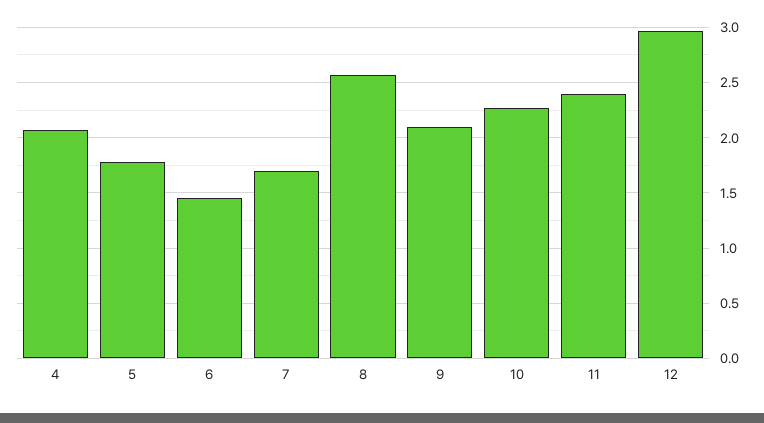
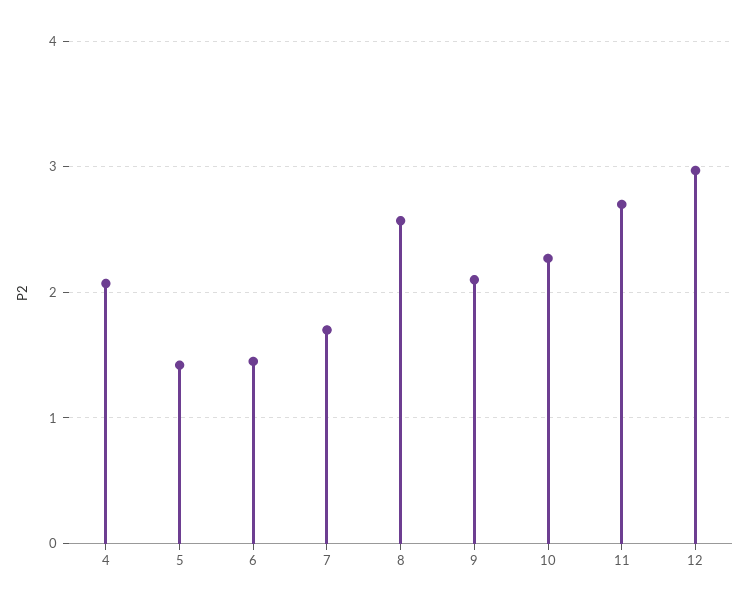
  {
    "4": 2.1,
-   "5": 1.8,
+   "5": 1.4,
    "6": 1.5,
    "7": 1.7,
    "8": 2.6,
    "9": 2.1,
    "10": 2.3,
-   "11": 2.4,
+   "11": 2.7,
    "12": 3
  }

